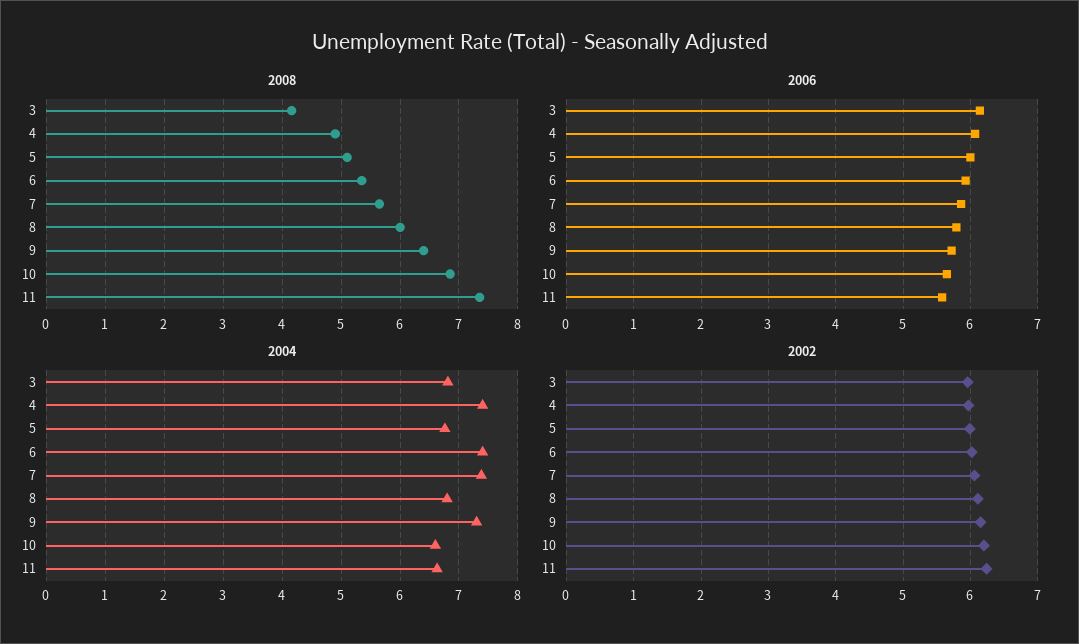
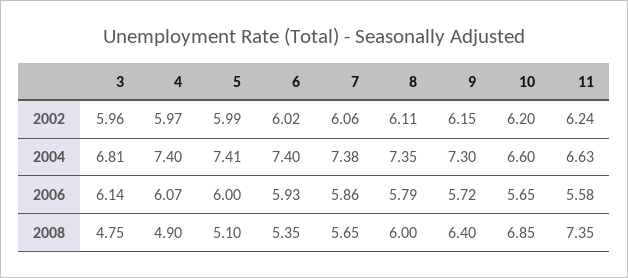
  {
    "2008": {
-     "3": 4.2,
+     "3": 4.75,
      "4": 4.9,
      "5": 5.1,
      "6": 5.35,
      "7": 5.65,
      "8": 6,
      "9": 6.4,
      "10": 6.85,
      "11": 7.35
    },
    "2006": {
      "3": 6.14,
      "4": 6.07,
      "5": 6,
      "6": 5.93,
      "7": 5.86,
      "8": 5.79,
      "9": 5.72,
      "10": 5.65,
      "11": 5.58
    },
    "2004": {
      "3": 6.81,
      "4": 7.4,
-     "5": 6.8,
+     "5": 7.41,
      "6": 7.4,
      "7": 7.38,
-     "8": 6.8,
+     "8": 7.35,
      "9": 7.3,
      "10": 6.6,
      "11": 6.63
    },
    "2002": {
      "3": 5.96,
      "4": 5.97,
      "5": 5.99,
      "6": 6.02,
      "7": 6.06,
      "8": 6.11,
      "9": 6.15,
      "10": 6.2,
      "11": 6.24
    }
  }

